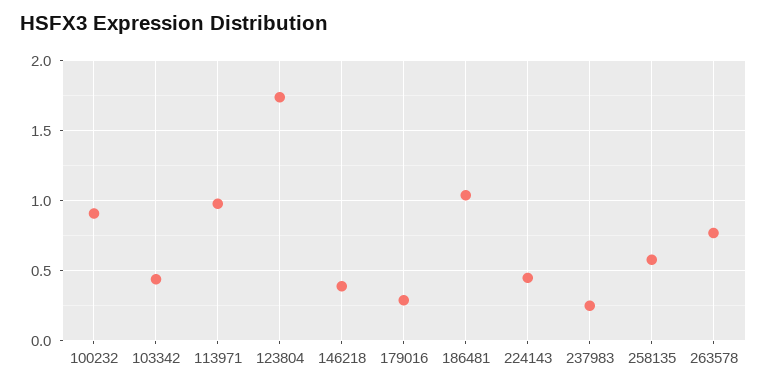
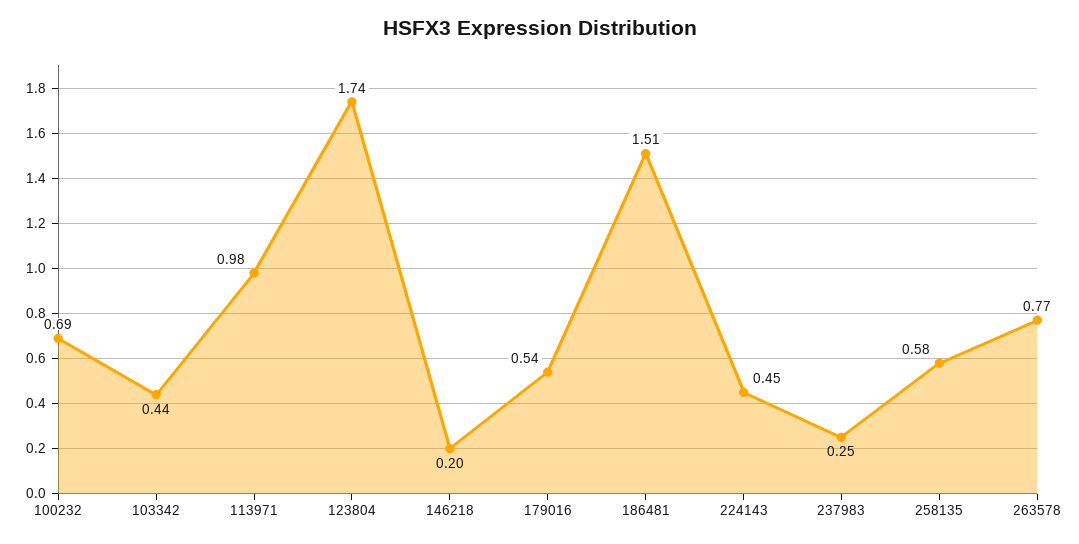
  {
-   "100232": 0.9,
+   "100232": 0.69,
    "103342": 0.44,
    "113971": 0.98,
    "123804": 1.74,
-   "146218": 0.4,
+   "146218": 0.2,
-   "179016": 0.3,
+   "179016": 0.54,
-   "186481": 1.05,
+   "186481": 1.51,
    "224143": 0.45,
    "237983": 0.25,
    "258135": 0.58,
    "263578": 0.77
  }

